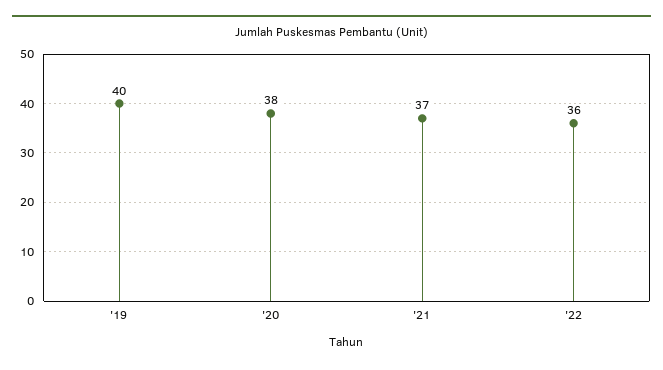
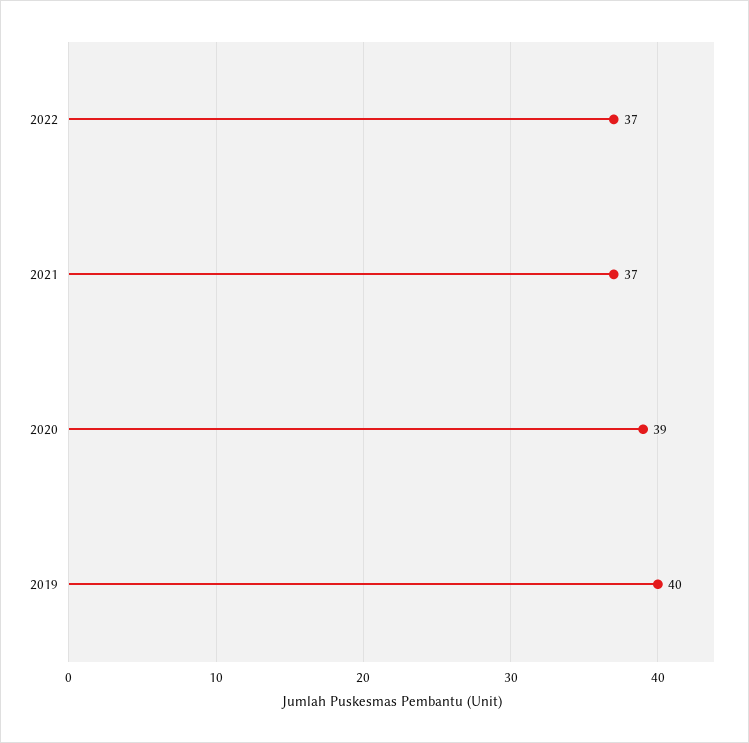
  {
    "'19": 40,
-   "'20": 38,
+   "'20": 39,
    "'21": 37,
-   "'22": 36
+   "'22": 37
  }

